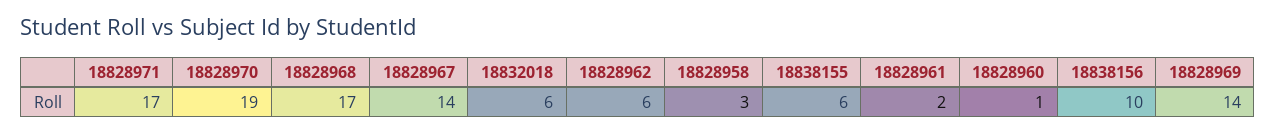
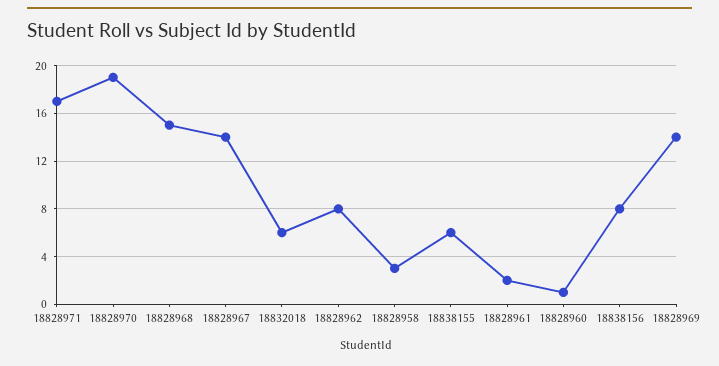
  {
    "18828971": 17,
    "18828970": 19,
-   "18828968": 17,
+   "18828968": 15,
    "18828967": 14,
    "18832018": 6,
-   "18828962": 6,
+   "18828962": 8,
    "18828958": 3,
    "18838155": 6,
    "18828961": 2,
    "18828960": 1,
-   "18838156": 10,
+   "18838156": 8,
    "18828969": 14
  }

